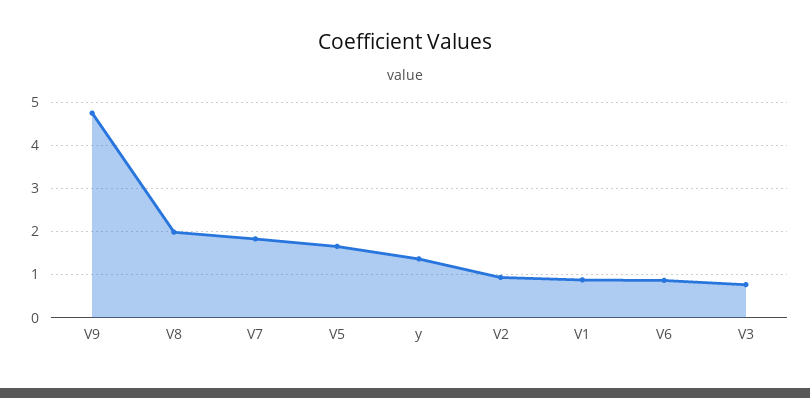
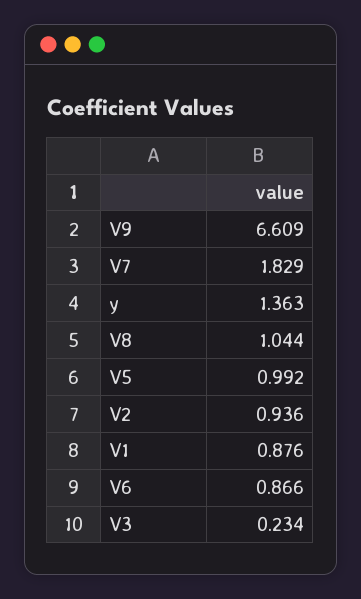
  {
-   "V9": 4.8,
+   "V9": 6.609,
-   "V8": 2,
+   "V8": 1.044,
    "V7": 1.829,
-   "V5": 1.6,
+   "V5": 0.992,
    "y": 1.363,
    "V2": 0.936,
    "V1": 0.876,
    "V6": 0.866,
-   "V3": 0.8
+   "V3": 0.234
  }

